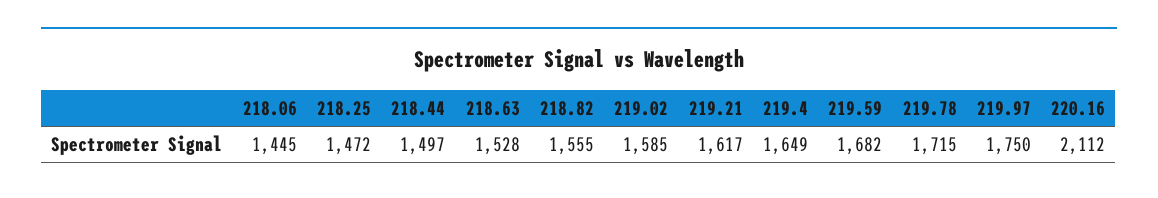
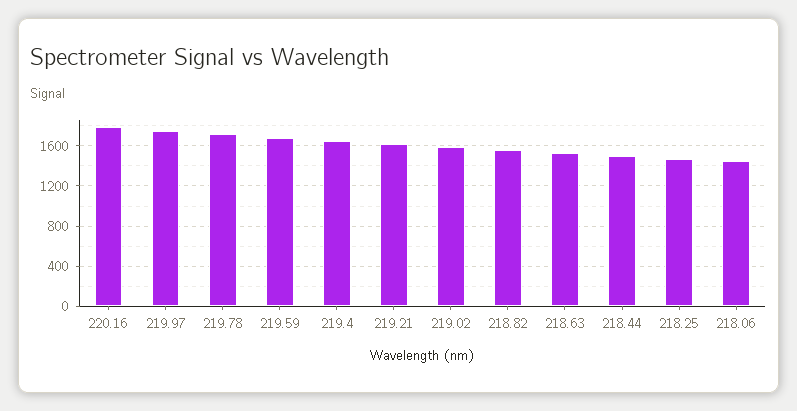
  {
    "218.06": 1445,
    "218.25": 1472,
    "218.44": 1497,
    "218.63": 1528,
    "218.82": 1555,
    "219.02": 1585,
    "219.21": 1617,
    "219.4": 1649,
    "219.59": 1682,
    "219.78": 1715,
    "219.97": 1750,
-   "220.16": 2112
+   "220.16": 1800
  }

